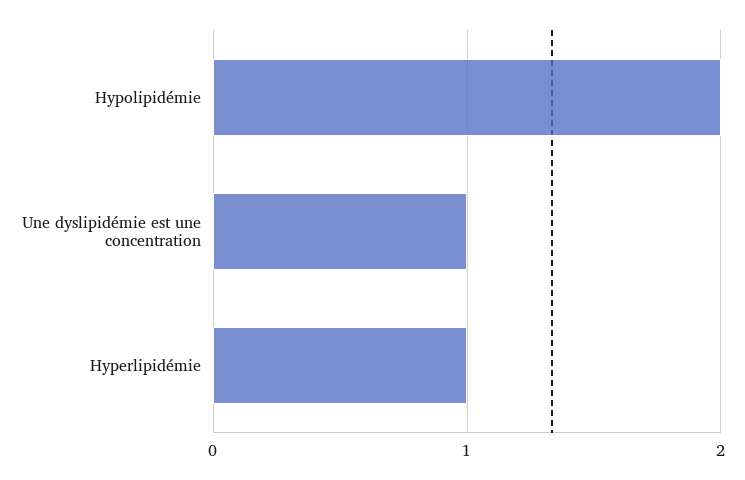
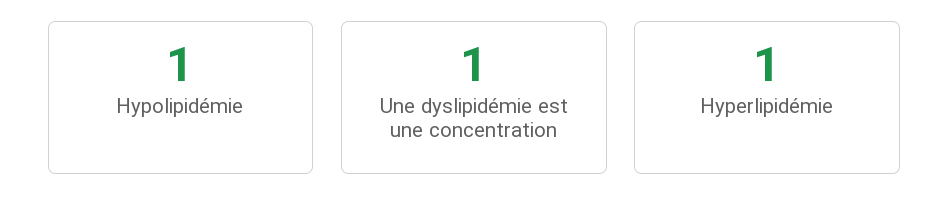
  {
-   "Hypolipidémie": 2,
+   "Hypolipidémie": 1,
    "Une dyslipidémie est une concentration": 1,
    "Hyperlipidémie": 1
  }

